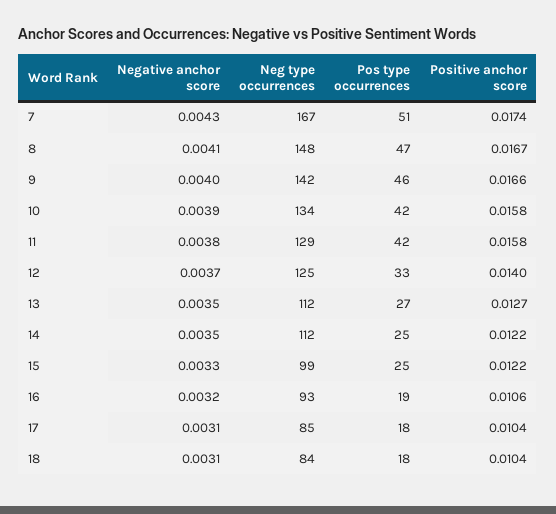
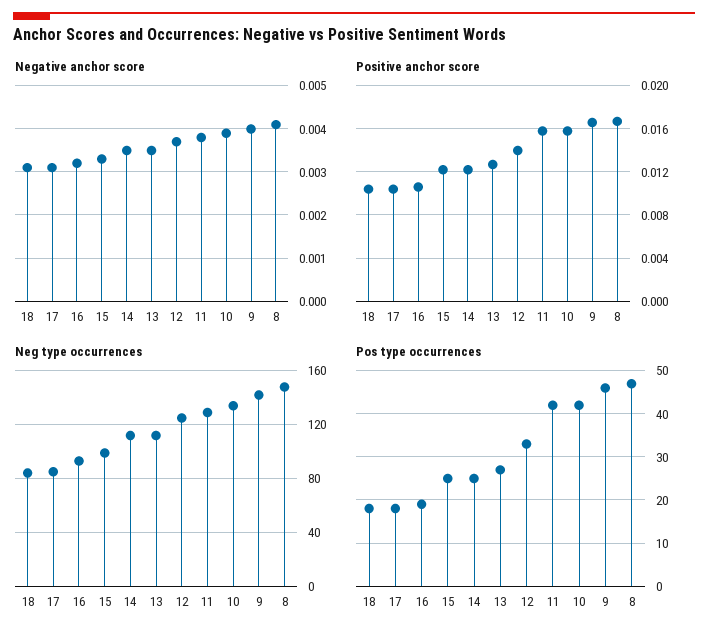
  {
    "Negative anchor score": {
-     "7": 0.0043,
      "8": 0.0041,
      "9": 0.004,
      "10": 0.0039,
      "11": 0.0038,
      "12": 0.0037,
      "13": 0.0035,
      "14": 0.0035,
      "15": 0.0033,
      "16": 0.0032,
      "17": 0.0031,
      "18": 0.0031
    },
    "Neg type occurrences": {
-     "7": 167,
      "8": 148,
      "9": 142,
      "10": 134,
      "11": 129,
      "12": 125,
      "13": 112,
      "14": 112,
      "15": 99,
      "16": 93,
      "17": 85,
      "18": 84
    },
    "Pos type occurrences": {
-     "7": 51,
      "8": 47,
      "9": 46,
      "10": 42,
      "11": 42,
      "12": 33,
      "13": 27,
      "14": 25,
      "15": 25,
      "16": 19,
      "17": 18,
      "18": 18
    },
    "Positive anchor score": {
-     "7": 0.0174,
      "8": 0.0167,
      "9": 0.0166,
      "10": 0.0158,
      "11": 0.0158,
      "12": 0.014,
      "13": 0.0127,
      "14": 0.0122,
      "15": 0.0122,
      "16": 0.0106,
      "17": 0.0104,
      "18": 0.0104
    }
  }

